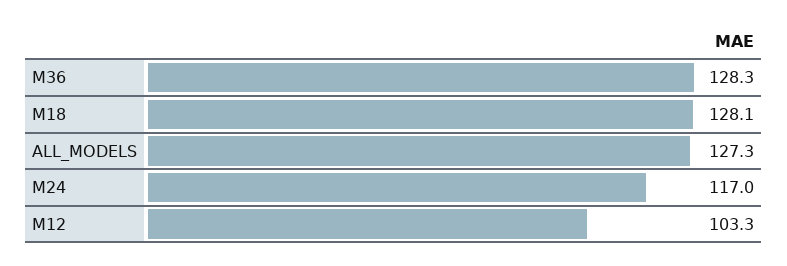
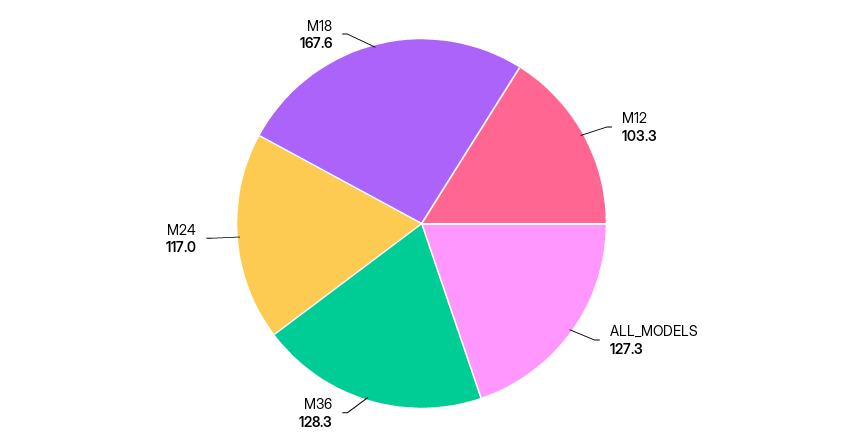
  {
    "M36": 128.3,
-   "M18": 128.1,
+   "M18": 167.6,
    "ALL_MODELS": 127.3,
    "M24": 117,
    "M12": 103.3
  }

